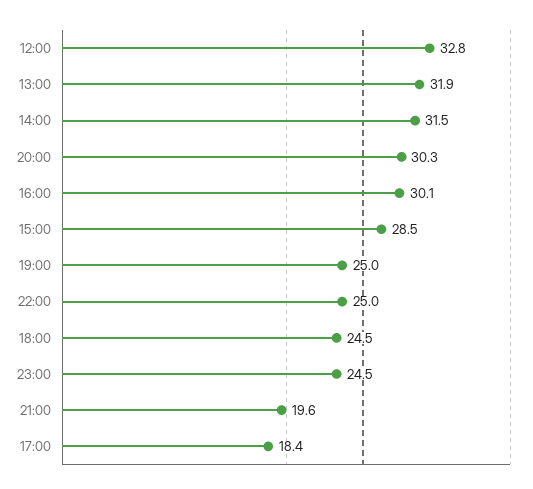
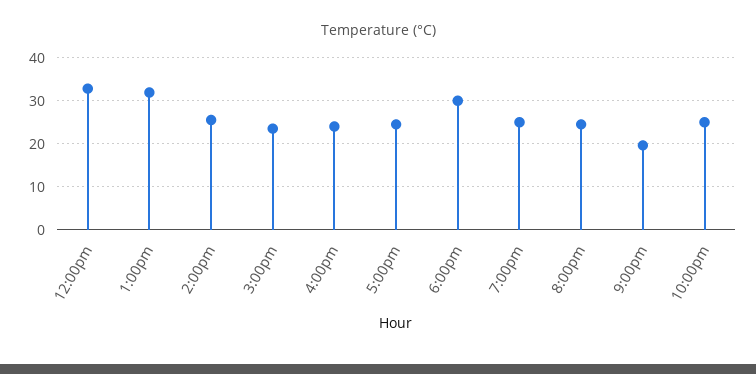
  {
    "12:00": 32.8,
    "13:00": 31.9,
-   "14:00": 31.5,
+   "14:00": 26,
-   "20:00": 30.3,
+   "20:00": 24,
-   "16:00": 30.1,
+   "16:00": 24,
-   "15:00": 28.5,
+   "15:00": 24,
    "19:00": 25,
    "22:00": 25,
-   "18:00": 24.5,
+   "18:00": 30,
-   "23:00": 24.5,
    "21:00": 19.6,
-   "17:00": 18.4
+   "17:00": 24
  }

